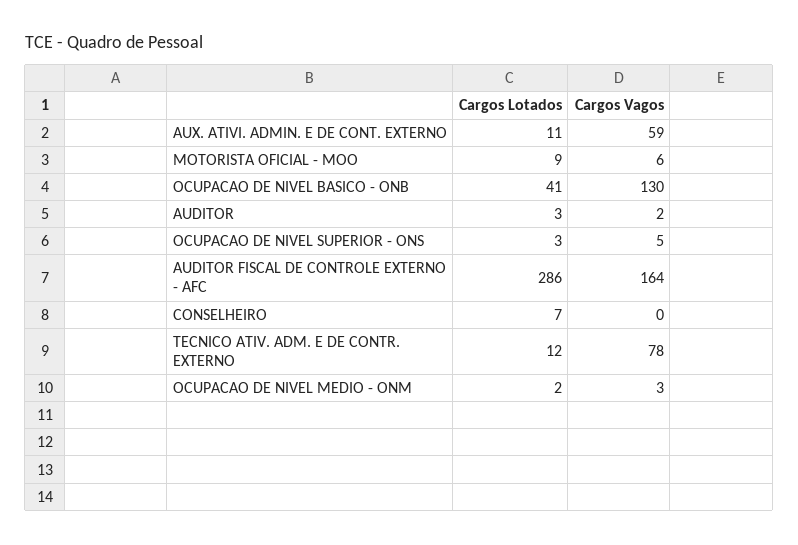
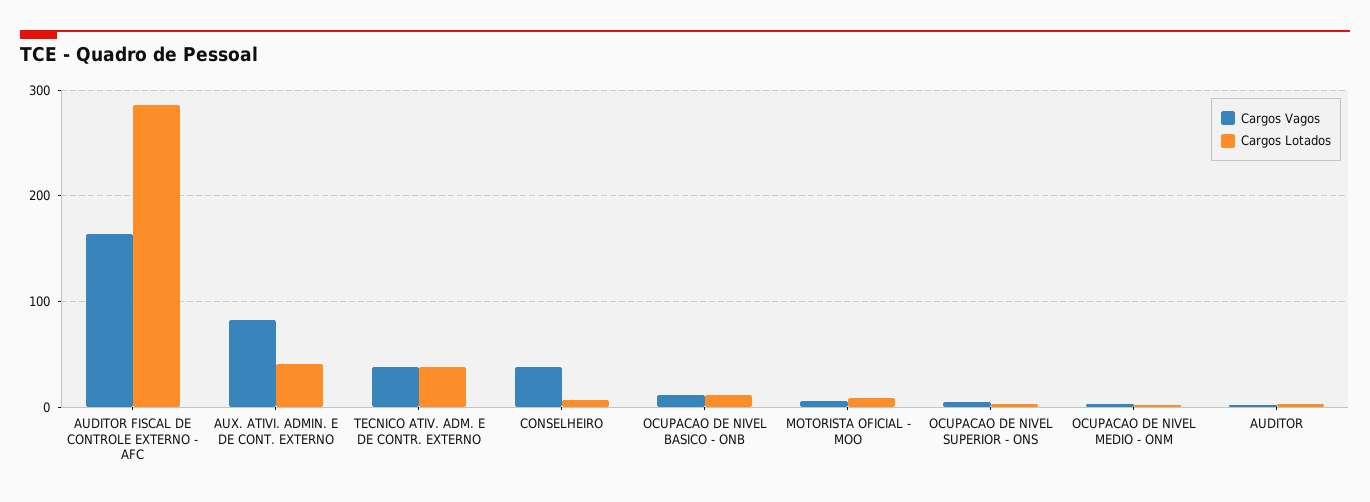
  {
    "Cargos Lotados": {
-     "AUX. ATIVI. ADMIN. E DE CONT. EXTERNO": 11,
+     "AUX. ATIVI. ADMIN. E DE CONT. EXTERNO": 40,
      "MOTORISTA OFICIAL - MOO": 9,
-     "OCUPACAO DE NIVEL BASICO - ONB": 41,
+     "OCUPACAO DE NIVEL BASICO - ONB": 10,
      "AUDITOR": 3,
      "OCUPACAO DE NIVEL SUPERIOR - ONS": 3,
      "AUDITOR FISCAL DE CONTROLE EXTERNO - AFC": 286,
      "CONSELHEIRO": 7,
-     "TECNICO ATIV. ADM. E DE CONTR. EXTERNO": 12,
+     "TECNICO ATIV. ADM. E DE CONTR. EXTERNO": 40,
      "OCUPACAO DE NIVEL MEDIO - ONM": 2
    },
    "Cargos Vagos": {
-     "AUX. ATIVI. ADMIN. E DE CONT. EXTERNO": 59,
+     "AUX. ATIVI. ADMIN. E DE CONT. EXTERNO": 80,
      "MOTORISTA OFICIAL - MOO": 6,
-     "OCUPACAO DE NIVEL BASICO - ONB": 130,
+     "OCUPACAO DE NIVEL BASICO - ONB": 10,
      "AUDITOR": 2,
      "OCUPACAO DE NIVEL SUPERIOR - ONS": 5,
      "AUDITOR FISCAL DE CONTROLE EXTERNO - AFC": 164,
-     "CONSELHEIRO": 0,
+     "CONSELHEIRO": 40,
-     "TECNICO ATIV. ADM. E DE CONTR. EXTERNO": 78,
+     "TECNICO ATIV. ADM. E DE CONTR. EXTERNO": 40,
      "OCUPACAO DE NIVEL MEDIO - ONM": 3
    }
  }

